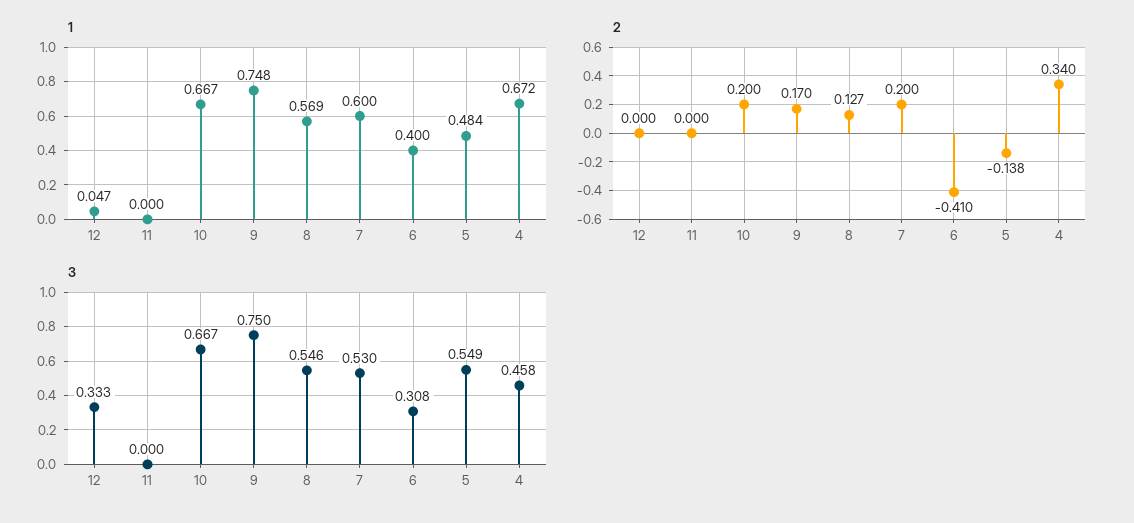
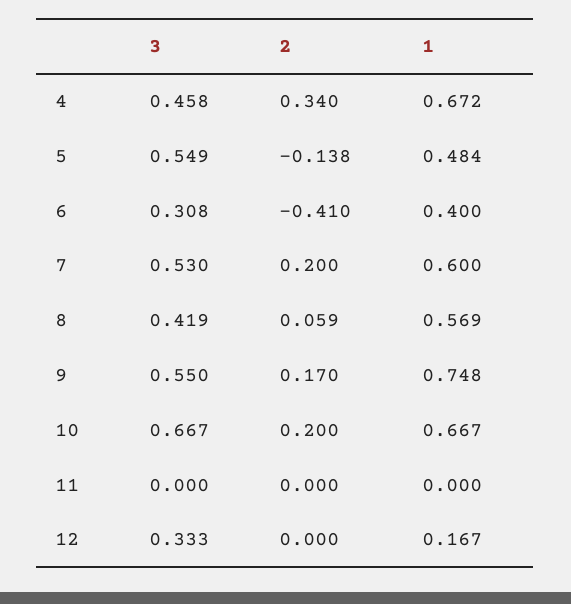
  {
    "1": {
-     "12": 0.047,
+     "12": 0.167,
      "11": 0,
      "10": 0.667,
      "9": 0.748,
      "8": 0.569,
      "7": 0.6,
      "6": 0.4,
      "5": 0.484,
      "4": 0.672
    },
    "2": {
      "12": 0,
      "11": 0,
      "10": 0.2,
      "9": 0.17,
-     "8": 0.127,
+     "8": 0.059,
      "7": 0.2,
      "6": -0.41,
      "5": -0.138,
      "4": 0.34
    },
    "3": {
      "12": 0.333,
      "11": 0,
      "10": 0.667,
-     "9": 0.75,
+     "9": 0.55,
-     "8": 0.546,
+     "8": 0.419,
      "7": 0.53,
      "6": 0.308,
      "5": 0.549,
      "4": 0.458
    }
  }

